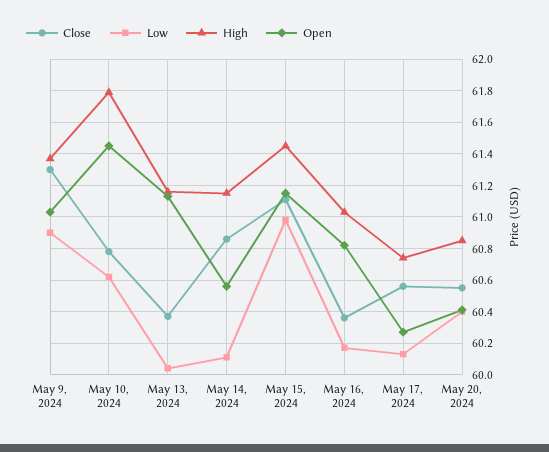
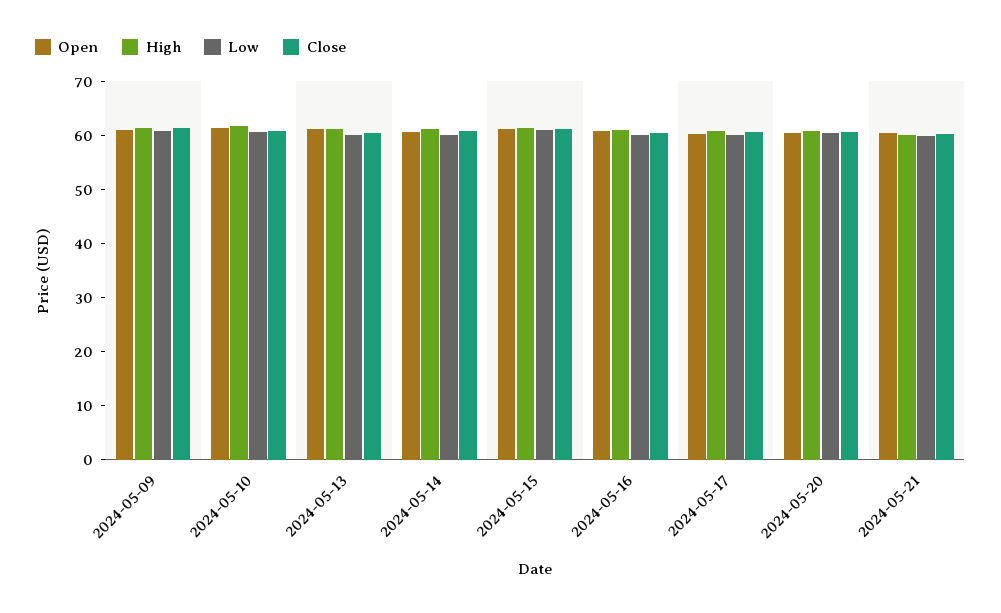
  {
    "Close": {
      "May 9, 2024": 61.3,
      "May 10, 2024": 60.8,
      "May 13, 2024": 60.35,
      "May 14, 2024": 60.85,
      "May 15, 2024": 61.1,
      "May 16, 2024": 60.35,
      "May 17, 2024": 60.55,
-     "May 20, 2024": 60.55
+     "May 20, 2024": 60.55,
+     "2024-05-21": 60
    },
    "Low": {
      "May 9, 2024": 60.9,
      "May 10, 2024": 60.6,
      "May 13, 2024": 60.05,
      "May 14, 2024": 60.1,
      "May 15, 2024": 61,
      "May 16, 2024": 60.15,
      "May 17, 2024": 60.15,
-     "May 20, 2024": 60.4
+     "May 20, 2024": 60.4,
+     "2024-05-21": 60
    },
    "High": {
      "May 9, 2024": 61.35,
      "May 10, 2024": 61.8,
      "May 13, 2024": 61.15,
      "May 14, 2024": 61.15,
      "May 15, 2024": 61.45,
      "May 16, 2024": 61.05,
      "May 17, 2024": 60.75,
-     "May 20, 2024": 60.85
+     "May 20, 2024": 60.85,
+     "2024-05-21": 60
    },
    "Open": {
      "May 9, 2024": 61.05,
      "May 10, 2024": 61.45,
      "May 13, 2024": 61.15,
      "May 14, 2024": 60.55,
      "May 15, 2024": 61.15,
      "May 16, 2024": 60.8,
      "May 17, 2024": 60.25,
-     "May 20, 2024": 60.4
+     "May 20, 2024": 60.4,
+     "2024-05-21": 60
    }
  }

